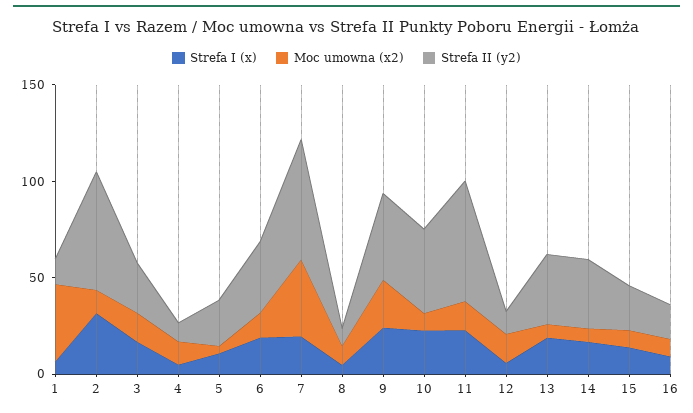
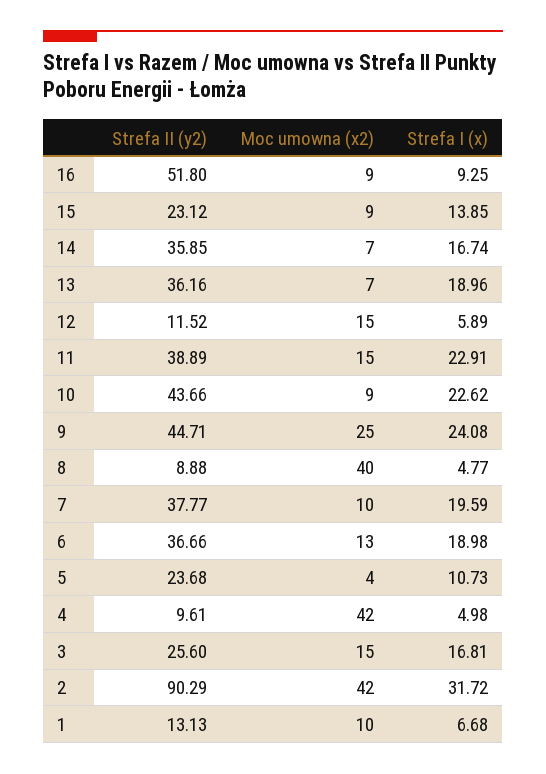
  {
    "Strefa I (x)": {
      "1": 6.68,
      "2": 31.72,
      "3": 16.81,
      "4": 4.98,
      "5": 10.73,
      "6": 18.98,
      "7": 19.59,
      "8": 4.77,
      "9": 24.08,
      "10": 22.62,
      "11": 22.91,
      "12": 5.89,
      "13": 18.96,
      "14": 16.74,
      "15": 13.85,
      "16": 9.25
    },
    "Moc umowna (x2)": {
-     "1": 40,
+     "1": 10,
-     "2": 10,
+     "2": 42,
      "3": 15,
-     "4": 10,
+     "4": 42,
      "5": 4,
      "6": 13,
-     "7": 40,
+     "7": 10,
-     "8": 10,
+     "8": 40,
      "9": 25,
      "10": 9,
      "11": 15,
      "12": 15,
      "13": 7,
      "14": 7,
      "15": 9,
      "16": 9
    },
    "Strefa II (y2)": {
      "1": 13.13,
-     "2": 60,
+     "2": 90.29,
      "3": 25.6,
      "4": 9.61,
      "5": 23.68,
      "6": 36.66,
-     "7": 60,
+     "7": 37.77,
      "8": 8.88,
      "9": 44.71,
      "10": 43.66,
-     "11": 60,
+     "11": 38.89,
      "12": 11.52,
      "13": 36.16,
      "14": 35.85,
      "15": 23.12,
-     "16": 20
+     "16": 51.8
    }
  }

